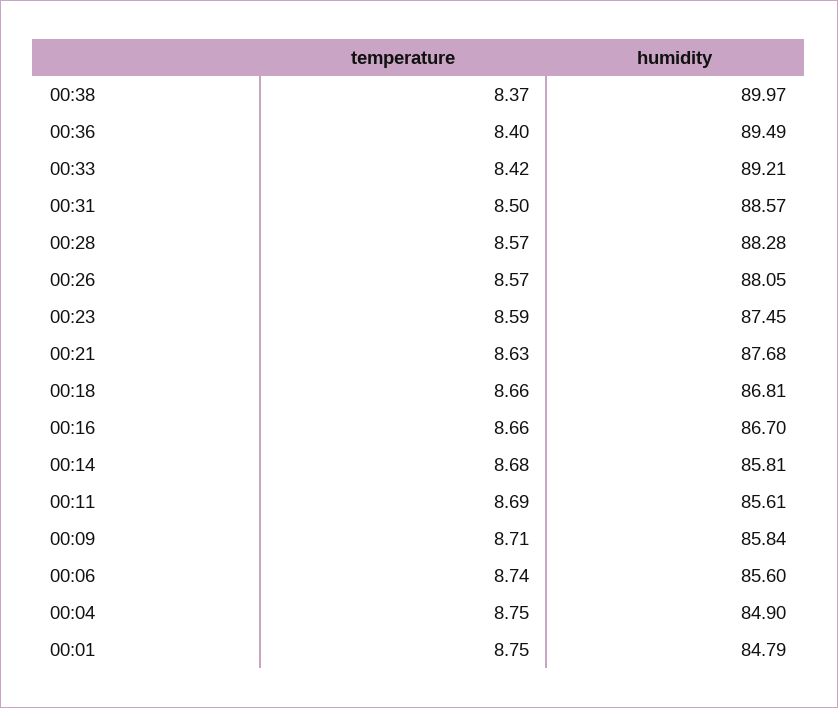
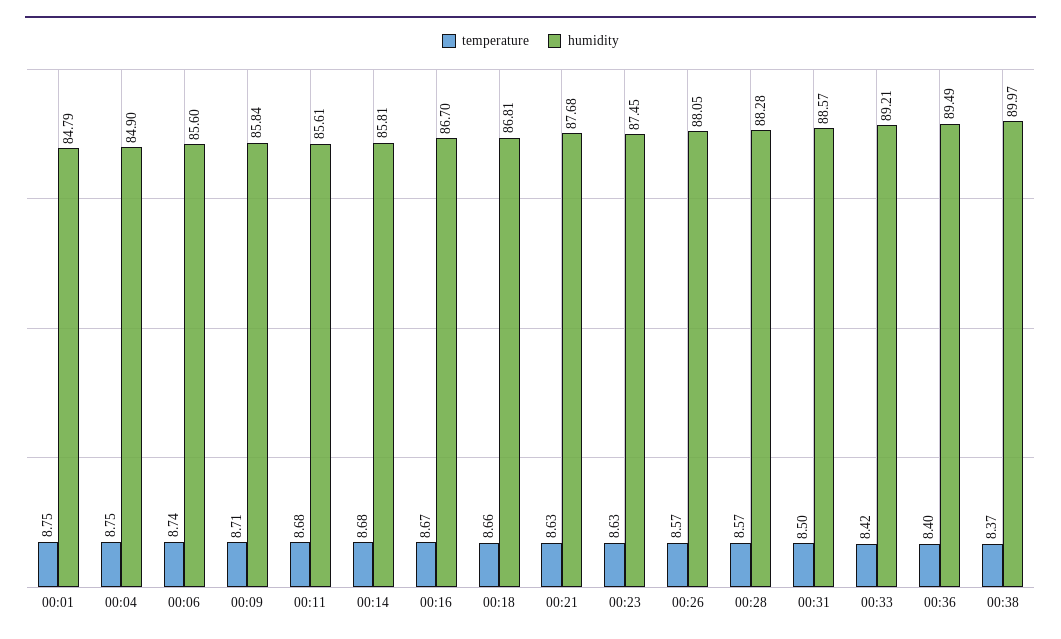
  {
    "temperature": {
      "00:38": 8.37,
      "00:36": 8.4,
      "00:33": 8.42,
      "00:31": 8.5,
      "00:28": 8.57,
      "00:26": 8.57,
-     "00:23": 8.59,
+     "00:23": 8.63,
      "00:21": 8.63,
      "00:18": 8.66,
-     "00:16": 8.66,
+     "00:16": 8.67,
      "00:14": 8.68,
-     "00:11": 8.69,
+     "00:11": 8.68,
      "00:09": 8.71,
      "00:06": 8.74,
      "00:04": 8.75,
      "00:01": 8.75
    },
    "humidity": {
      "00:38": 89.97,
      "00:36": 89.49,
      "00:33": 89.21,
      "00:31": 88.57,
      "00:28": 88.28,
      "00:26": 88.05,
      "00:23": 87.45,
      "00:21": 87.68,
      "00:18": 86.81,
      "00:16": 86.7,
      "00:14": 85.81,
      "00:11": 85.61,
      "00:09": 85.84,
      "00:06": 85.6,
      "00:04": 84.9,
      "00:01": 84.79
    }
  }

